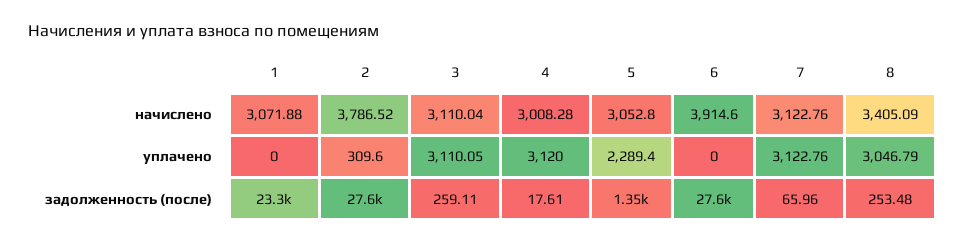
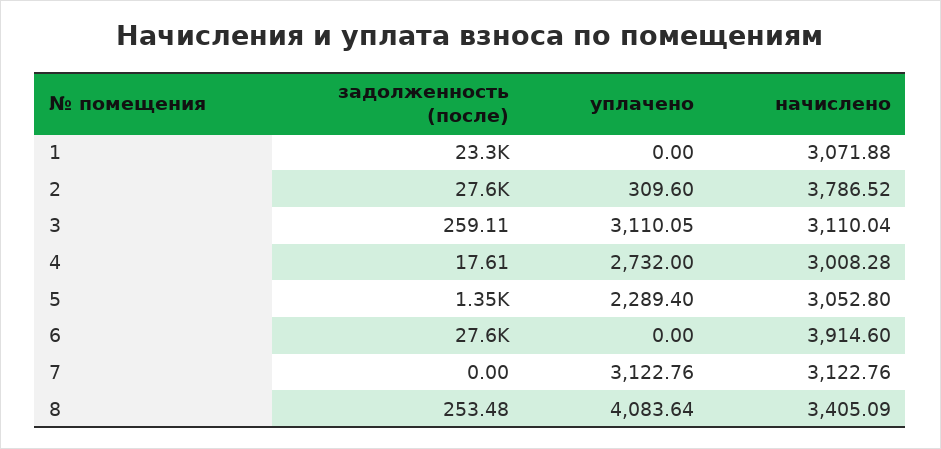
  {
    "1": {
      "начислено": 3071.88,
      "уплачено": 0,
      "задолженность (после)": 23300
    },
    "2": {
      "начислено": 3786.52,
      "уплачено": 309.6,
      "задолженность (после)": 27600
    },
    "3": {
      "начислено": 3110.04,
      "уплачено": 3110.05,
      "задолженность (после)": 259.11
    },
    "4": {
      "начислено": 3008.28,
-     "уплачено": 3120,
+     "уплачено": 2732,
      "задолженность (после)": 17.61
    },
    "5": {
      "начислено": 3052.8,
      "уплачено": 2289.4,
      "задолженность (после)": 1350
    },
    "6": {
      "начислено": 3914.6,
      "уплачено": 0,
      "задолженность (после)": 27600
    },
    "7": {
      "начислено": 3122.76,
      "уплачено": 3122.76,
-     "задолженность (после)": 65.96
+     "задолженность (после)": 0
    },
    "8": {
      "начислено": 3405.09,
-     "уплачено": 3046.79,
+     "уплачено": 4083.64,
      "задолженность (после)": 253.48
    }
  }

